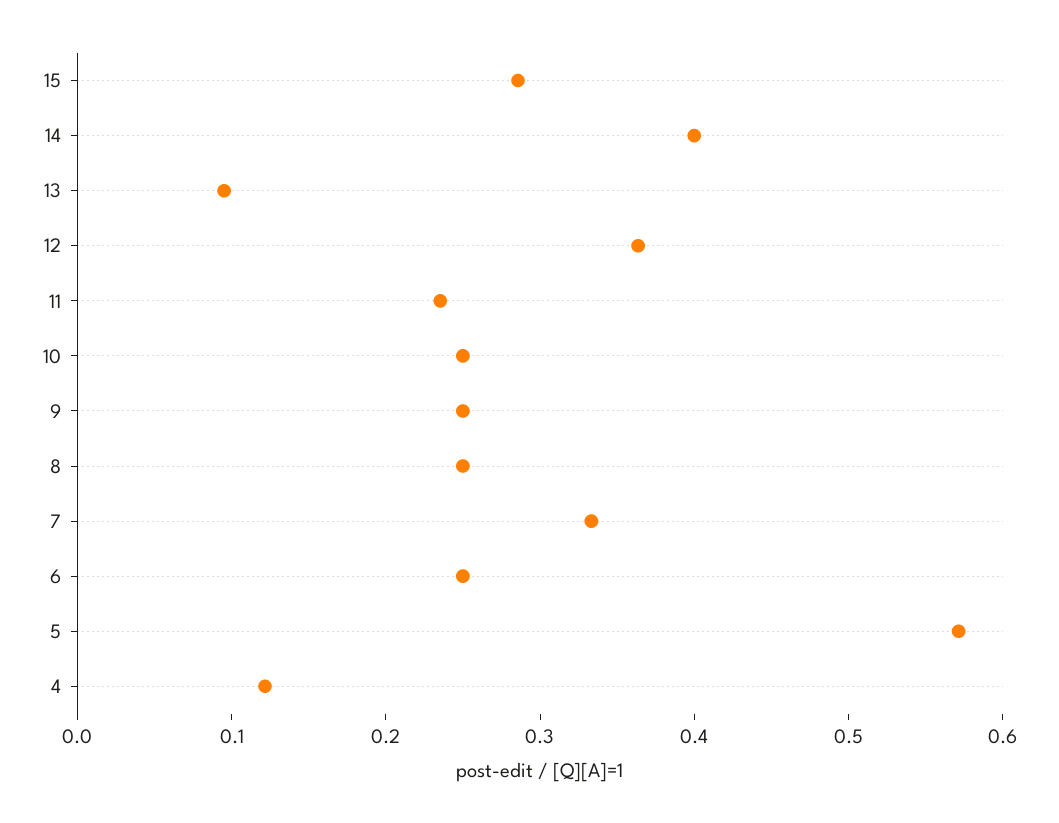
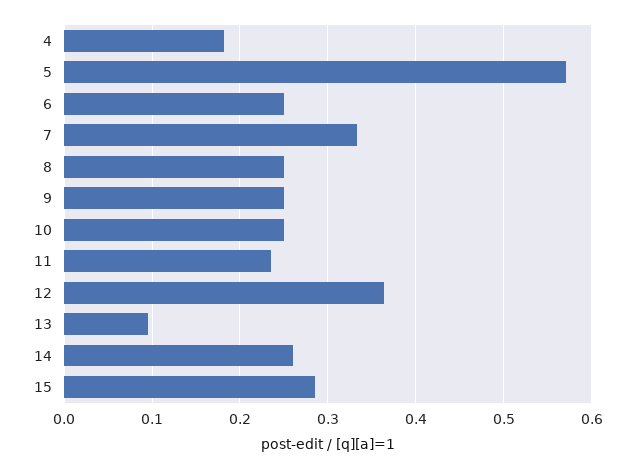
  {
    "15": 0.29,
-   "14": 0.4,
+   "14": 0.26,
    "13": 0.1,
    "12": 0.36,
    "11": 0.24,
    "10": 0.25,
    "9": 0.25,
    "8": 0.25,
    "7": 0.33,
    "6": 0.25,
    "5": 0.57,
-   "4": 0.12
+   "4": 0.18
  }

